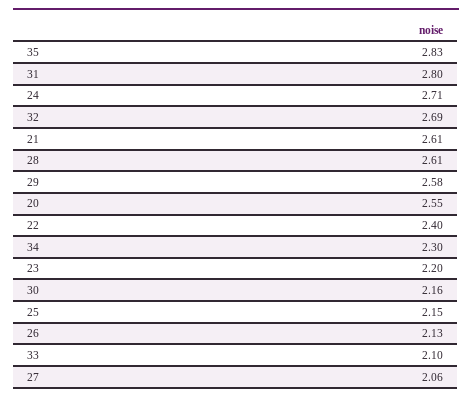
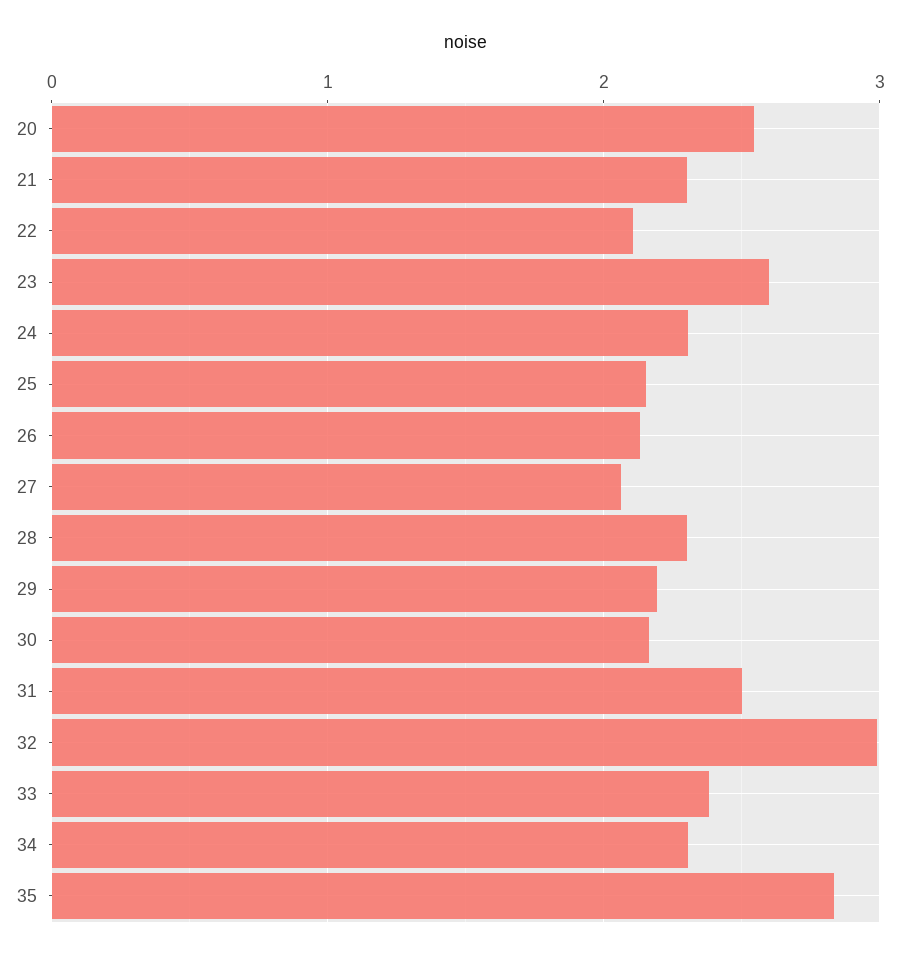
  {
    "35": 2.83,
-   "31": 2.8,
+   "31": 2.5,
-   "24": 2.71,
+   "24": 2.3,
-   "32": 2.69,
+   "32": 3,
-   "21": 2.61,
+   "21": 2.3,
-   "28": 2.61,
+   "28": 2.3,
-   "29": 2.58,
+   "29": 2.2,
    "20": 2.55,
-   "22": 2.4,
+   "22": 2.1,
    "34": 2.3,
-   "23": 2.2,
+   "23": 2.6,
    "30": 2.16,
    "25": 2.15,
    "26": 2.13,
-   "33": 2.1,
+   "33": 2.4,
    "27": 2.06
  }

